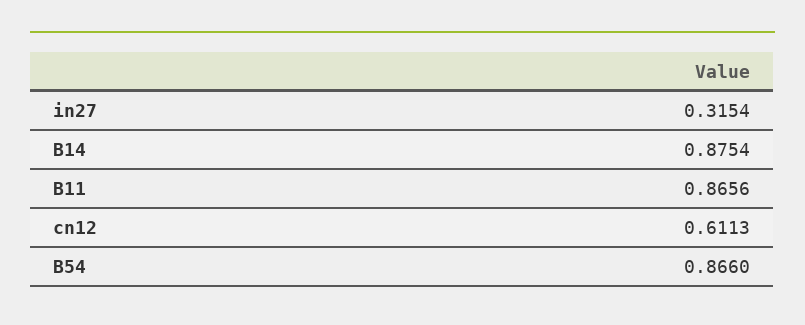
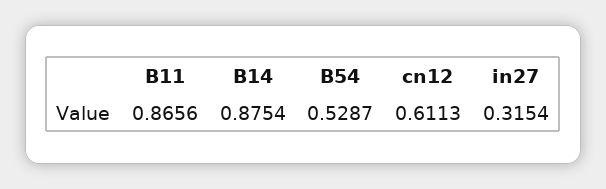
  {
    "in27": 0.3154,
    "B14": 0.8754,
    "B11": 0.8656,
    "cn12": 0.6113,
-   "B54": 0.866
+   "B54": 0.5287
  }

